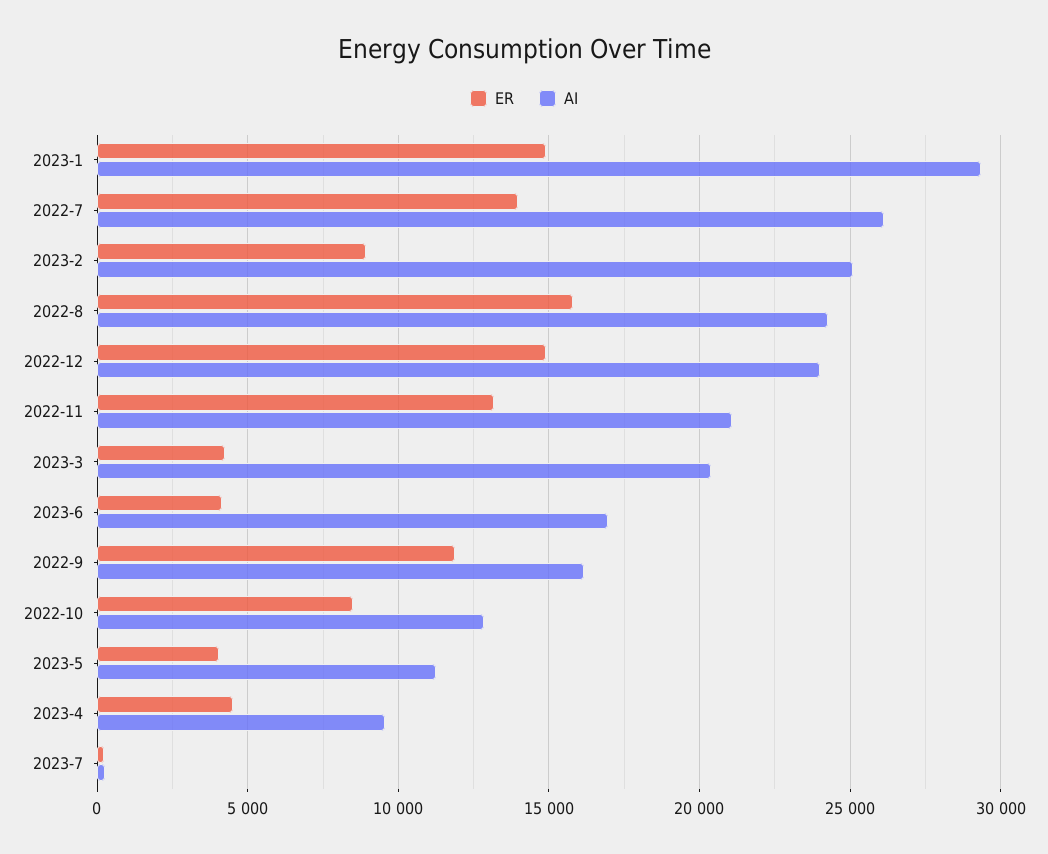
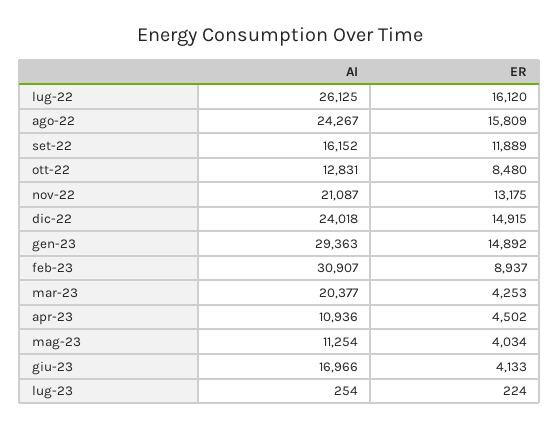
  {
    "ER": {
      "2023-1": 14892,
-     "2022-7": 14000,
+     "2022-7": 16120,
      "2023-2": 8937,
      "2022-8": 15809,
      "2022-12": 14915,
      "2022-11": 13175,
      "2023-3": 4253,
      "2023-6": 4133,
      "2022-9": 11889,
      "2022-10": 8480,
      "2023-5": 4034,
      "2023-4": 4502,
      "2023-7": 224
    },
    "AI": {
      "2023-1": 29363,
      "2022-7": 26125,
-     "2023-2": 25000,
+     "2023-2": 30907,
      "2022-8": 24267,
      "2022-12": 24018,
      "2022-11": 21087,
      "2023-3": 20377,
      "2023-6": 16966,
      "2022-9": 16152,
      "2022-10": 12831,
      "2023-5": 11254,
-     "2023-4": 9500,
+     "2023-4": 10936,
      "2023-7": 254
    }
  }

